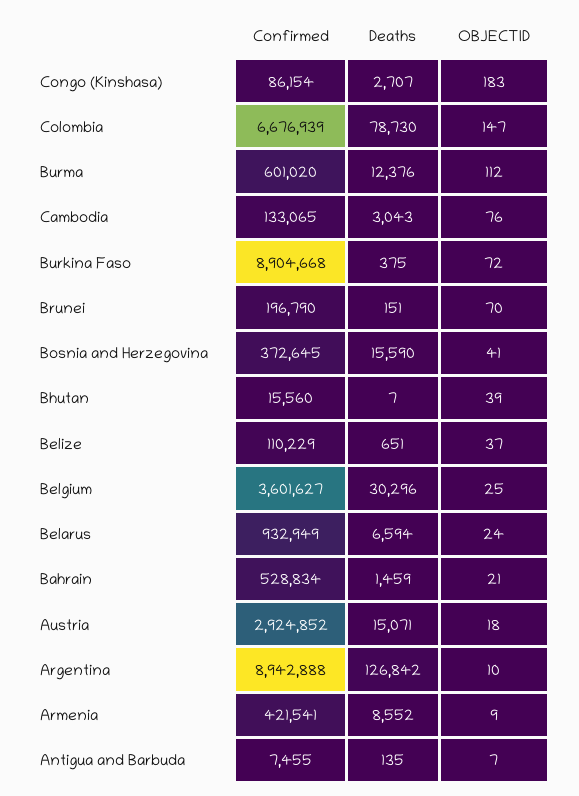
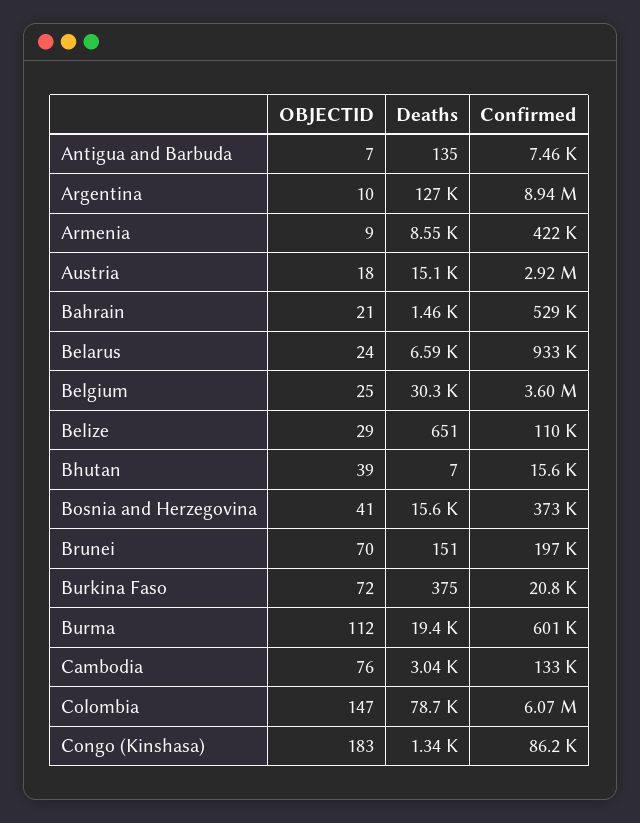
  {
    "Confirmed": {
      "Congo (Kinshasa)": 86154,
-     "Colombia": 6676939,
+     "Colombia": 6070000,
      "Burma": 601020,
      "Cambodia": 133065,
-     "Burkina Faso": 8904668,
+     "Burkina Faso": 20800,
      "Brunei": 196790,
      "Bosnia and Herzegovina": 372645,
      "Bhutan": 15560,
      "Belize": 110229,
      "Belgium": 3601627,
      "Belarus": 932949,
      "Bahrain": 528834,
      "Austria": 2924852,
      "Argentina": 8942888,
      "Armenia": 421541,
      "Antigua and Barbuda": 7455
    },
    "Deaths": {
-     "Congo (Kinshasa)": 2707,
+     "Congo (Kinshasa)": 1340,
      "Colombia": 78730,
-     "Burma": 12376,
+     "Burma": 19400,
      "Cambodia": 3043,
      "Burkina Faso": 375,
      "Brunei": 151,
      "Bosnia and Herzegovina": 15590,
      "Bhutan": 7,
      "Belize": 651,
      "Belgium": 30296,
      "Belarus": 6594,
      "Bahrain": 1459,
      "Austria": 15071,
      "Argentina": 126842,
      "Armenia": 8552,
      "Antigua and Barbuda": 135
    },
    "OBJECTID": {
      "Congo (Kinshasa)": 183,
      "Colombia": 147,
      "Burma": 112,
      "Cambodia": 76,
      "Burkina Faso": 72,
      "Brunei": 70,
      "Bosnia and Herzegovina": 41,
      "Bhutan": 39,
-     "Belize": 37,
+     "Belize": 29,
      "Belgium": 25,
      "Belarus": 24,
      "Bahrain": 21,
      "Austria": 18,
      "Argentina": 10,
      "Armenia": 9,
      "Antigua and Barbuda": 7
    }
  }

